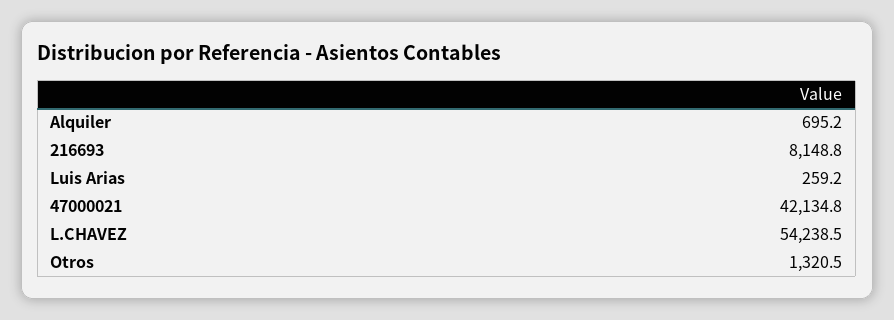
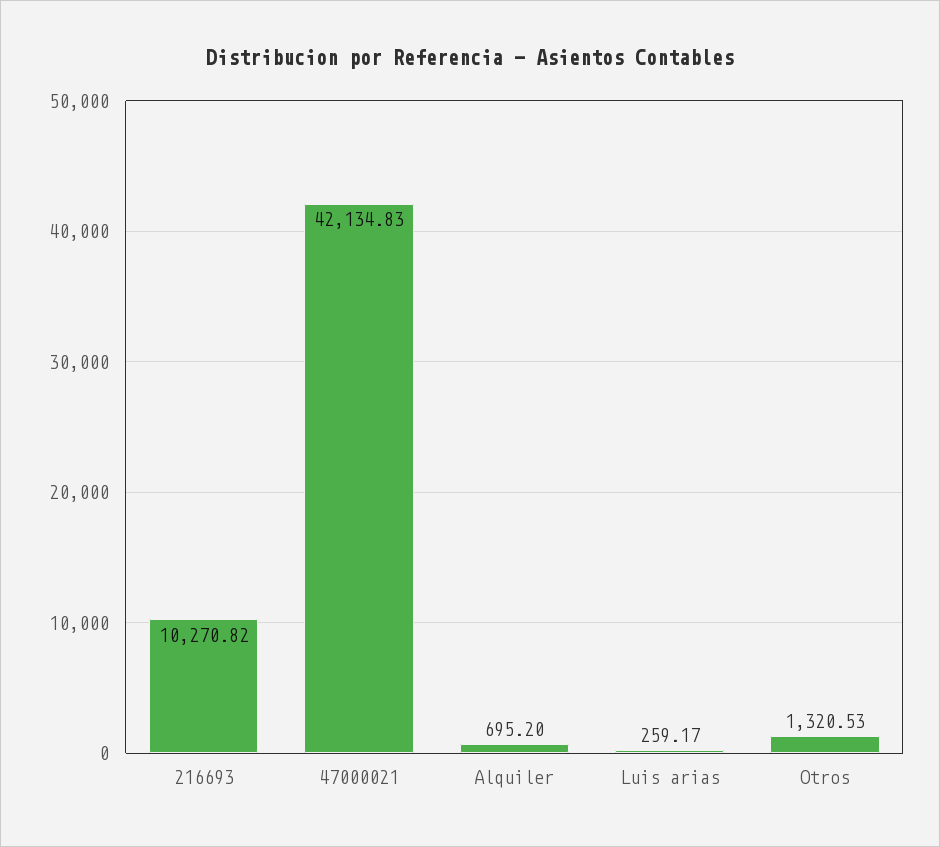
  {
    "Alquiler": 695.2,
-   "216693": 8148.8,
+   "216693": 10270.82,
    "Luis Arias": 259.17,
    "47000021": 42134.83,
-   "L.CHAVEZ": 54238.5,
    "Otros": 1320.53
  }

